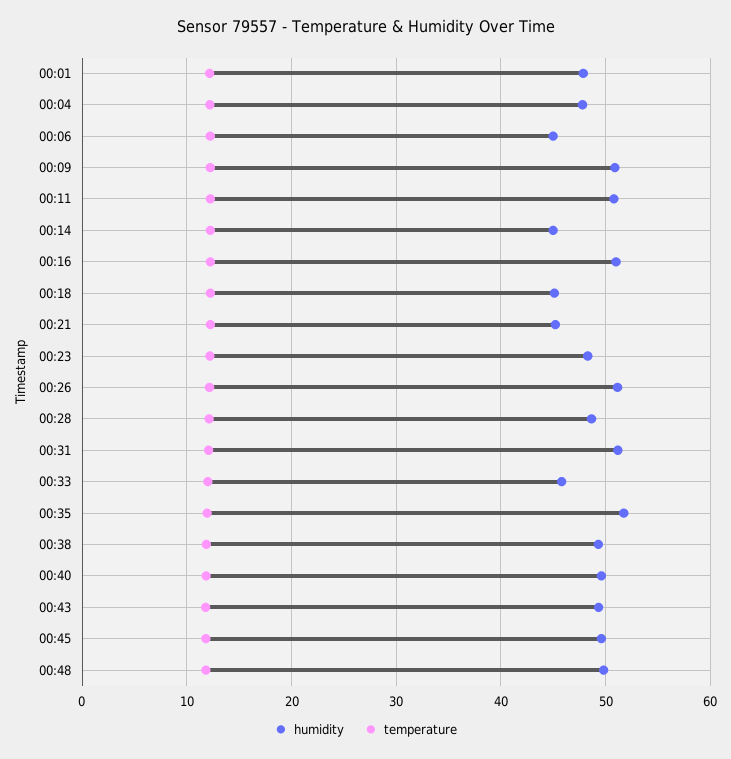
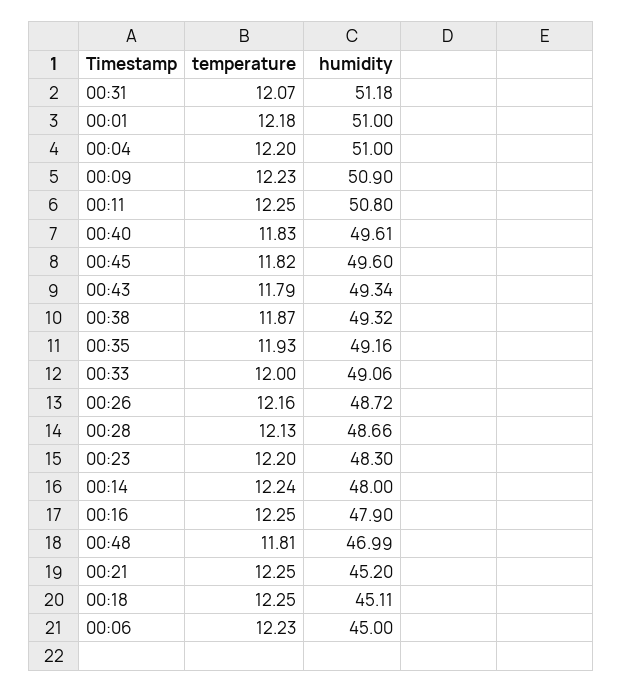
  {
    "humidity": {
-     "00:01": 48,
+     "00:01": 51,
-     "00:04": 48,
+     "00:04": 51,
      "00:06": 45,
      "00:09": 50.9,
      "00:11": 50.8,
-     "00:14": 45,
+     "00:14": 48,
-     "00:16": 51,
+     "00:16": 47.9,
      "00:18": 45.11,
      "00:21": 45.2,
      "00:23": 48.3,
-     "00:26": 51,
+     "00:26": 48.72,
      "00:28": 48.66,
      "00:31": 51.18,
-     "00:33": 46,
+     "00:33": 49.06,
-     "00:35": 52,
+     "00:35": 49.16,
      "00:38": 49.32,
      "00:40": 49.61,
      "00:43": 49.34,
      "00:45": 49.6,
-     "00:48": 50
+     "00:48": 46.99
    },
    "temperature": {
      "00:01": 12.18,
      "00:04": 12.2,
      "00:06": 12.23,
      "00:09": 12.23,
      "00:11": 12.25,
      "00:14": 12.24,
      "00:16": 12.25,
      "00:18": 12.25,
      "00:21": 12.25,
      "00:23": 12.2,
      "00:26": 12.16,
      "00:28": 12.13,
      "00:31": 12.07,
      "00:33": 12,
      "00:35": 11.93,
      "00:38": 11.87,
      "00:40": 11.83,
      "00:43": 11.79,
      "00:45": 11.82,
      "00:48": 11.81
    }
  }

